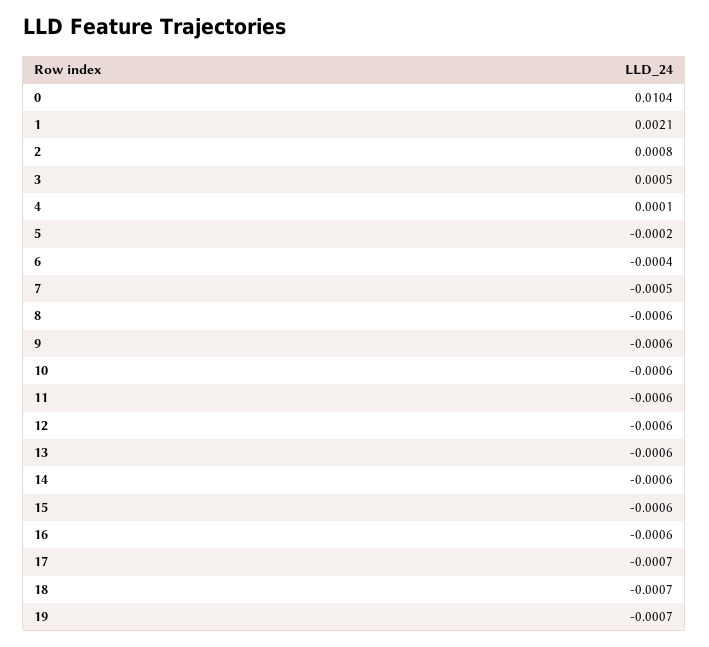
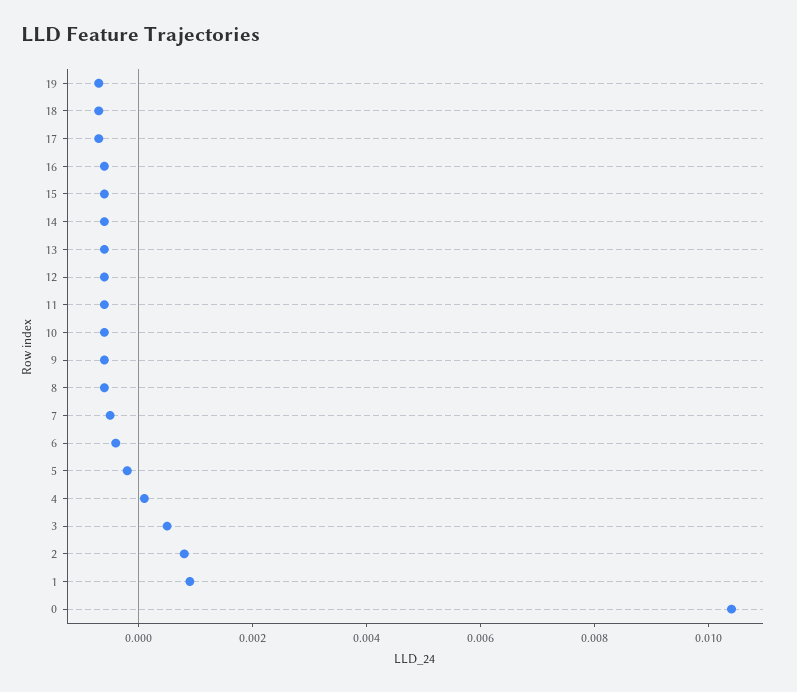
  {
    "0": 0.0104,
-   "1": 0.0021,
+   "1": 0.001,
    "2": 0.0008,
    "3": 0.0005,
    "4": 0.0001,
    "5": -0.0002,
    "6": -0.0004,
    "7": -0.0005,
    "8": -0.0006,
    "9": -0.0006,
    "10": -0.0006,
    "11": -0.0006,
    "12": -0.0006,
    "13": -0.0006,
    "14": -0.0006,
    "15": -0.0006,
    "16": -0.0006,
    "17": -0.0007,
    "18": -0.0007,
    "19": -0.0007
  }

